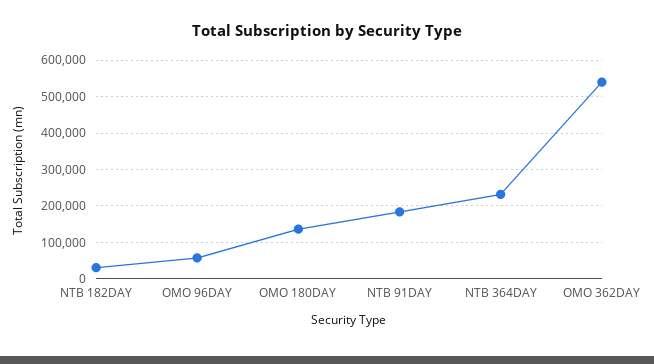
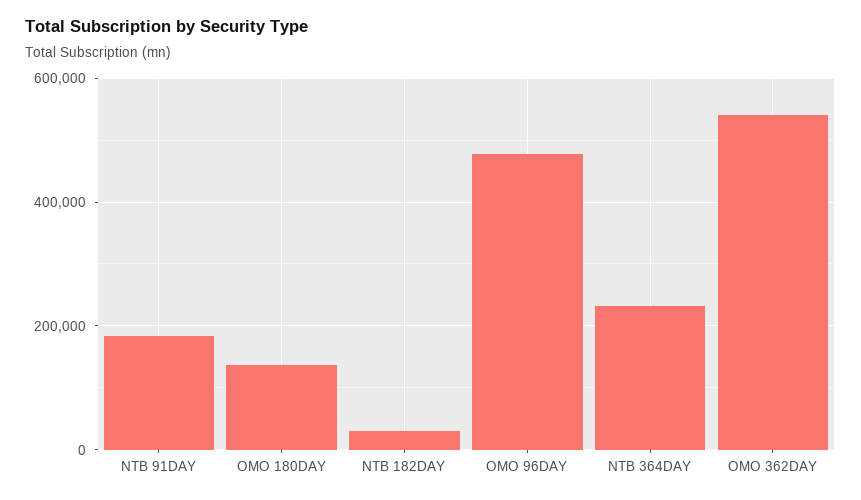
  {
    "NTB 182DAY": 40000,
-   "OMO 96DAY": 60000,
+   "OMO 96DAY": 480000,
    "OMO 180DAY": 140000,
    "NTB 91DAY": 180000,
    "NTB 364DAY": 240000,
    "OMO 362DAY": 540000
  }

